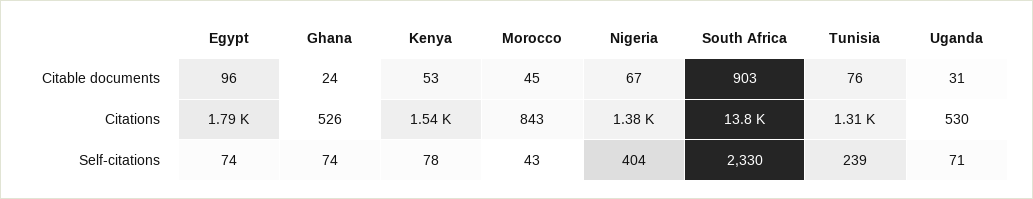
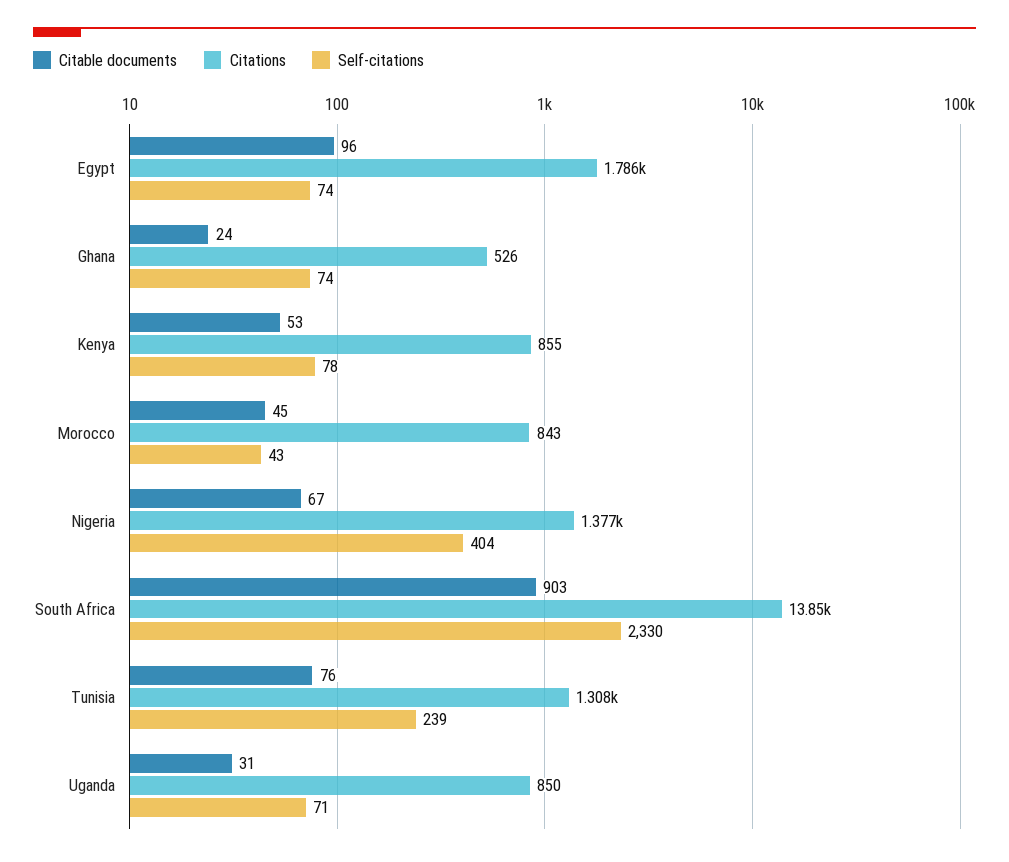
  {
    "Citable documents": {
      "Egypt": 96,
      "Ghana": 24,
      "Kenya": 53,
      "Morocco": 45,
      "Nigeria": 67,
      "South Africa": 903,
      "Tunisia": 76,
      "Uganda": 31
    },
    "Citations": {
      "Egypt": 1786,
      "Ghana": 526,
-     "Kenya": 1540,
+     "Kenya": 855,
      "Morocco": 843,
      "Nigeria": 1377,
      "South Africa": 13850,
      "Tunisia": 1308,
-     "Uganda": 530
+     "Uganda": 850
    },
    "Self-citations": {
      "Egypt": 74,
      "Ghana": 74,
      "Kenya": 78,
      "Morocco": 43,
      "Nigeria": 404,
      "South Africa": 2330,
      "Tunisia": 239,
      "Uganda": 71
    }
  }

